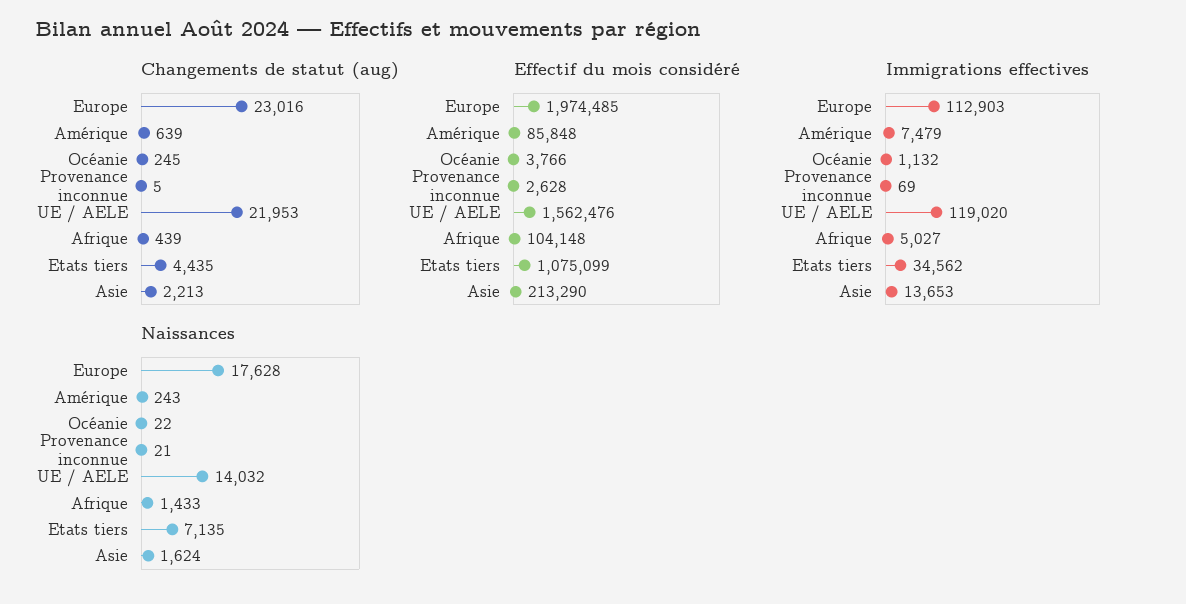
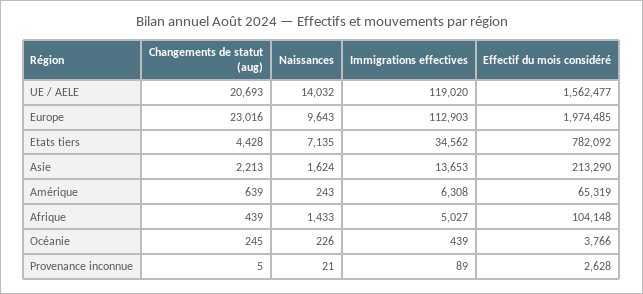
  {
    "Changements de statut (aug)": {
      "Europe": 23016,
      "Amérique": 639,
      "Océanie": 245,
      "Provenance inconnue": 5,
-     "UE / AELE": 21953,
+     "UE / AELE": 20693,
      "Afrique": 439,
-     "Etats tiers": 4435,
+     "Etats tiers": 4428,
      "Asie": 2213
    },
    "Effectif du mois considéré": {
      "Europe": 1974485,
-     "Amérique": 85848,
+     "Amérique": 65319,
      "Océanie": 3766,
      "Provenance inconnue": 2628,
-     "UE / AELE": 1562476,
+     "UE / AELE": 1562477,
      "Afrique": 104148,
-     "Etats tiers": 1075099,
+     "Etats tiers": 782092,
      "Asie": 213290
    },
    "Immigrations effectives": {
      "Europe": 112903,
-     "Amérique": 7479,
+     "Amérique": 6308,
-     "Océanie": 1132,
+     "Océanie": 439,
-     "Provenance inconnue": 69,
+     "Provenance inconnue": 89,
      "UE / AELE": 119020,
      "Afrique": 5027,
      "Etats tiers": 34562,
      "Asie": 13653
    },
    "Naissances": {
-     "Europe": 17628,
+     "Europe": 9643,
      "Amérique": 243,
-     "Océanie": 22,
+     "Océanie": 226,
      "Provenance inconnue": 21,
      "UE / AELE": 14032,
      "Afrique": 1433,
      "Etats tiers": 7135,
      "Asie": 1624
    }
  }

